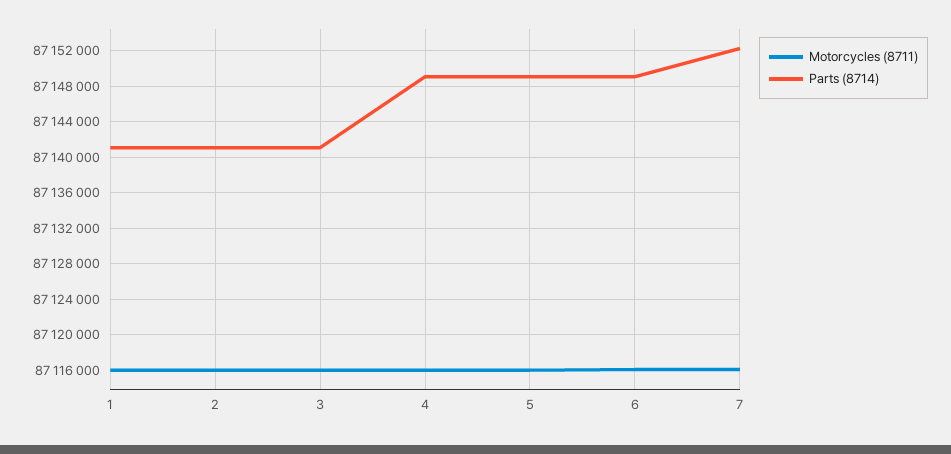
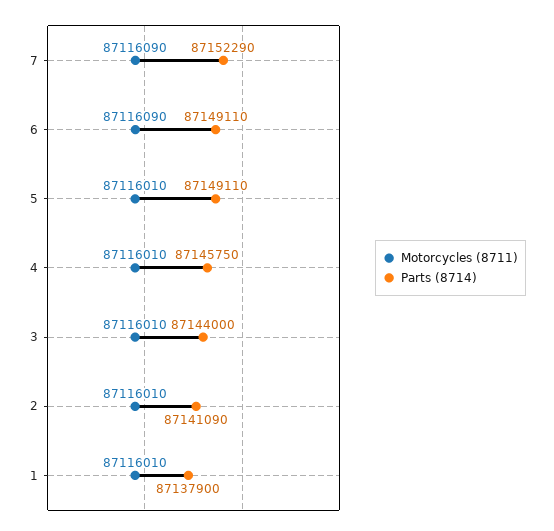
  {
    "Motorcycles (8711)": {
      "1": 87116010,
      "2": 87116010,
      "3": 87116010,
      "4": 87116010,
      "5": 87116010,
      "6": 87116090,
      "7": 87116090
    },
    "Parts (8714)": {
-     "1": 87141000,
+     "1": 87137900,
      "2": 87141090,
-     "3": 87141000,
+     "3": 87144000,
-     "4": 87149000,
+     "4": 87145750,
      "5": 87149110,
      "6": 87149110,
      "7": 87152290
    }
  }

